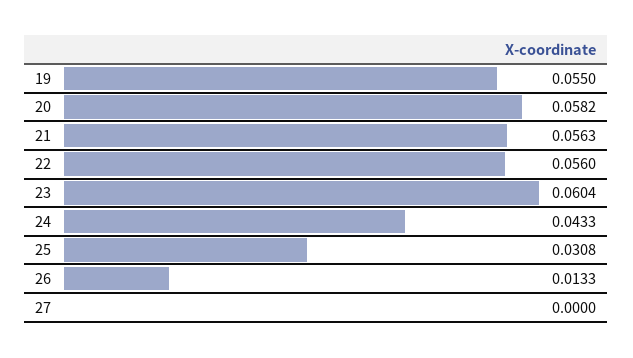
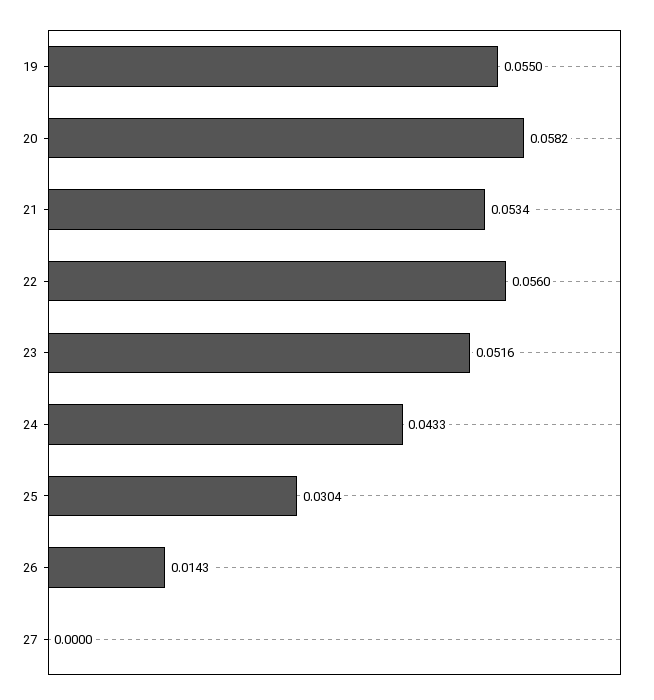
  {
    "19": 0.055,
    "20": 0.0582,
-   "21": 0.0563,
+   "21": 0.0534,
    "22": 0.056,
-   "23": 0.0604,
+   "23": 0.0516,
    "24": 0.0433,
-   "25": 0.0308,
+   "25": 0.0304,
-   "26": 0.0133,
+   "26": 0.0143,
    "27": 0
  }

